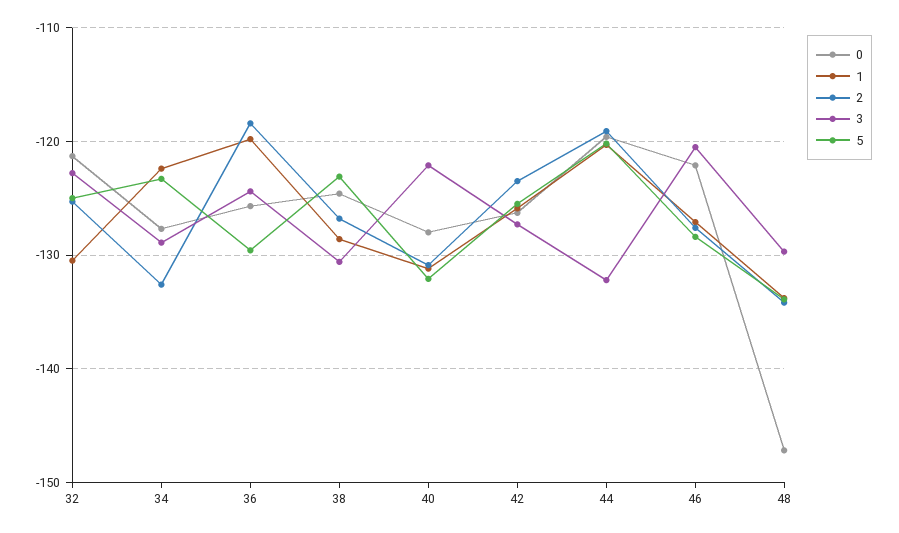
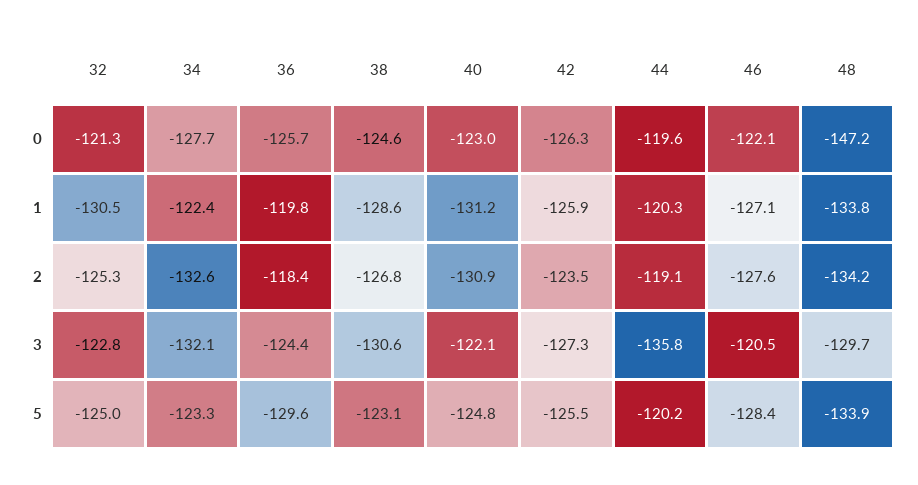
  {
    "0": {
      "32": -121.3,
      "34": -127.7,
      "36": -125.7,
      "38": -124.6,
-     "40": -128,
+     "40": -123,
      "42": -126.3,
      "44": -119.6,
      "46": -122.1,
      "48": -147.2
    },
    "1": {
      "32": -130.5,
      "34": -122.4,
      "36": -119.8,
      "38": -128.6,
      "40": -131.2,
      "42": -125.9,
      "44": -120.3,
      "46": -127.1,
      "48": -133.8
    },
    "2": {
      "32": -125.3,
      "34": -132.6,
      "36": -118.4,
      "38": -126.8,
      "40": -130.9,
      "42": -123.5,
      "44": -119.1,
      "46": -127.6,
      "48": -134.2
    },
    "3": {
      "32": -122.8,
-     "34": -129,
+     "34": -132.1,
      "36": -124.4,
      "38": -130.6,
      "40": -122.1,
      "42": -127.3,
-     "44": -132,
+     "44": -135.8,
      "46": -120.5,
      "48": -129.7
    },
    "5": {
      "32": -125,
      "34": -123.3,
      "36": -129.6,
      "38": -123.1,
-     "40": -132,
+     "40": -124.8,
      "42": -125.5,
      "44": -120.2,
      "46": -128.4,
      "48": -133.9
    }
  }

